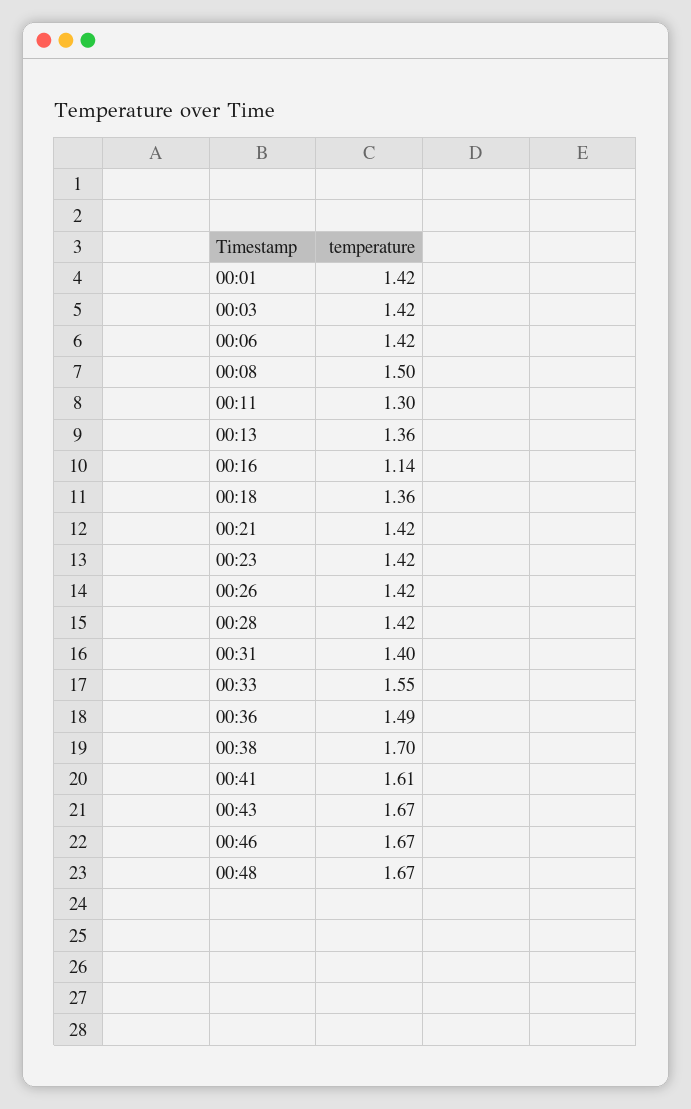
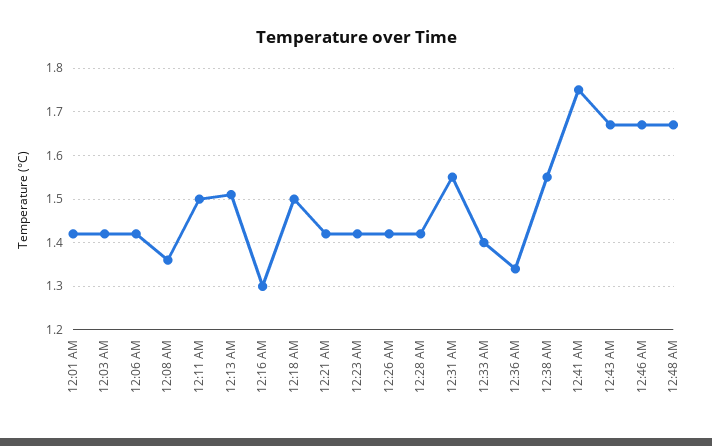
  {
    "00:01": 1.42,
    "00:03": 1.42,
    "00:06": 1.42,
-   "00:08": 1.5,
+   "00:08": 1.35,
-   "00:11": 1.3,
+   "00:11": 1.5,
-   "00:13": 1.36,
+   "00:13": 1.5,
-   "00:16": 1.14,
+   "00:16": 1.3,
-   "00:18": 1.36,
+   "00:18": 1.5,
    "00:21": 1.42,
    "00:23": 1.42,
    "00:26": 1.42,
    "00:28": 1.42,
-   "00:31": 1.4,
+   "00:31": 1.55,
-   "00:33": 1.55,
+   "00:33": 1.4,
-   "00:36": 1.49,
+   "00:36": 1.35,
-   "00:38": 1.7,
+   "00:38": 1.55,
-   "00:41": 1.61,
+   "00:41": 1.75,
    "00:43": 1.67,
    "00:46": 1.67,
    "00:48": 1.67
  }

